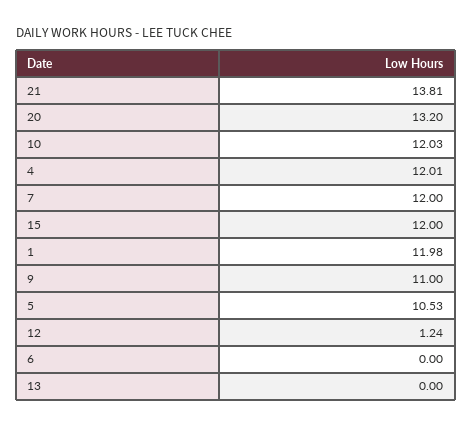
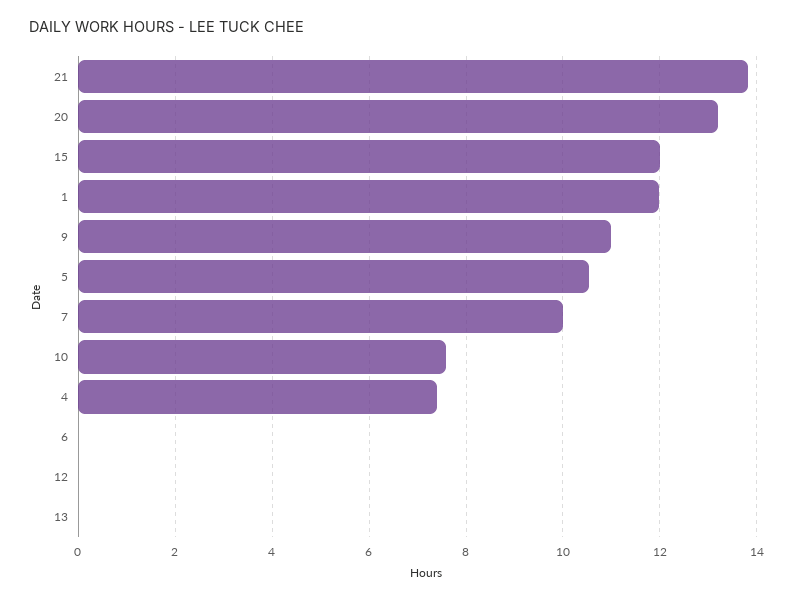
  {
    "21": 13.81,
    "20": 13.2,
-   "10": 12.03,
+   "10": 7.6,
-   "4": 12.01,
+   "4": 7.4,
-   "7": 12,
+   "7": 10,
    "15": 12,
    "1": 11.98,
    "9": 11,
    "5": 10.53,
-   "12": 1.24,
+   "12": 0,
    "6": 0,
    "13": 0
  }

